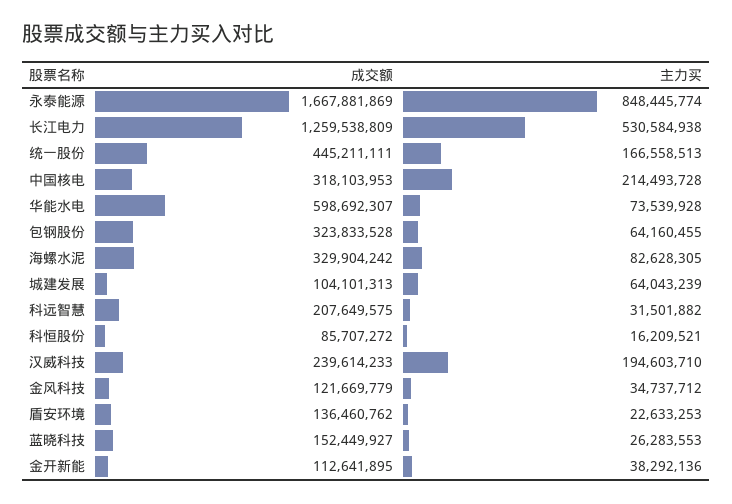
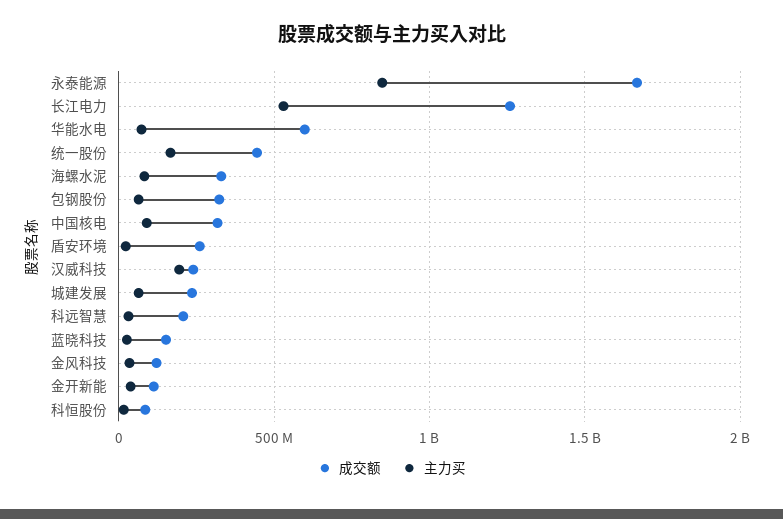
  {
    "成交额": {
      "永泰能源": 1667881869,
      "长江电力": 1259538809,
      "统一股份": 445211111,
      "中国核电": 318103953,
      "华能水电": 598692307,
      "包钢股份": 323833528,
      "海螺水泥": 329904242,
-     "城建发展": 104101313,
+     "城建发展": 250000000,
      "科远智慧": 207649575,
      "科恒股份": 85707272,
      "汉威科技": 239614233,
      "金风科技": 121669779,
-     "盾安环境": 136460762,
+     "盾安环境": 250000000,
      "蓝晓科技": 152449927,
      "金开新能": 112641895
    },
    "主力买": {
      "永泰能源": 848445774,
      "长江电力": 530584938,
      "统一股份": 166558513,
-     "中国核电": 214493728,
+     "中国核电": 100000000,
      "华能水电": 73539928,
      "包钢股份": 64160455,
      "海螺水泥": 82628305,
      "城建发展": 64043239,
      "科远智慧": 31501882,
      "科恒股份": 16209521,
      "汉威科技": 194603710,
      "金风科技": 34737712,
      "盾安环境": 22633253,
      "蓝晓科技": 26283553,
      "金开新能": 38292136
    }
  }

